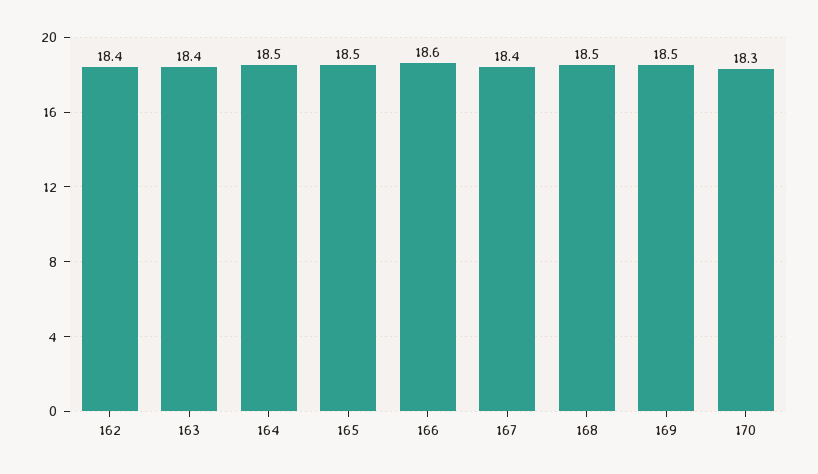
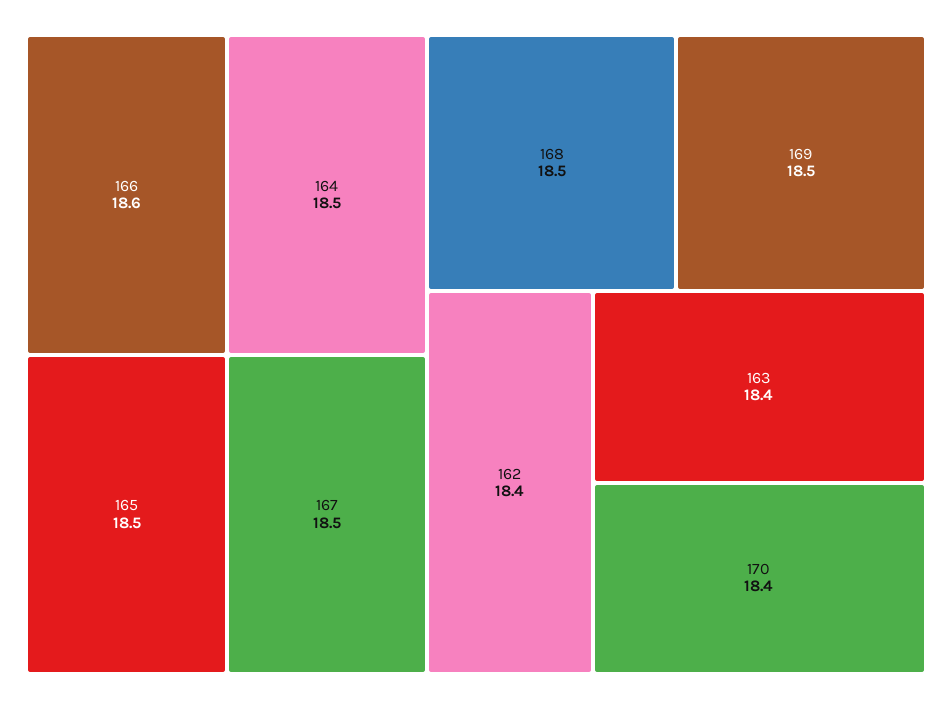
  {
    "162": 18.4,
    "163": 18.4,
    "164": 18.5,
    "165": 18.5,
    "166": 18.6,
-   "167": 18.4,
+   "167": 18.5,
    "168": 18.5,
    "169": 18.5,
-   "170": 18.3
+   "170": 18.4
  }

